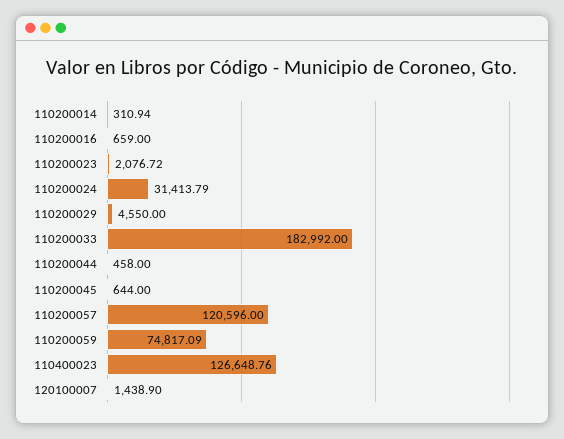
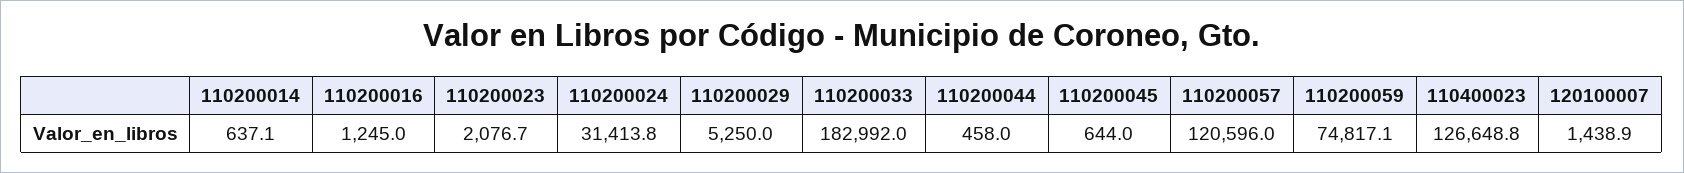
  {
-   "110200014": 310.94,
+   "110200014": 637.1,
-   "110200016": 659,
+   "110200016": 1245,
    "110200023": 2076.72,
    "110200024": 31413.79,
-   "110200029": 4550,
+   "110200029": 5250,
    "110200033": 182992,
    "110200044": 458,
    "110200045": 644,
    "110200057": 120596,
    "110200059": 74817.09,
    "110400023": 126648.76,
    "120100007": 1438.9
  }

